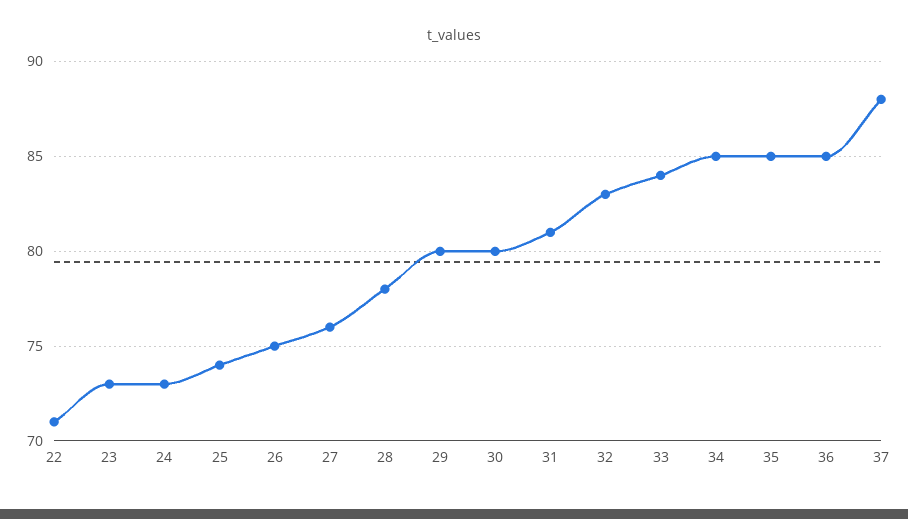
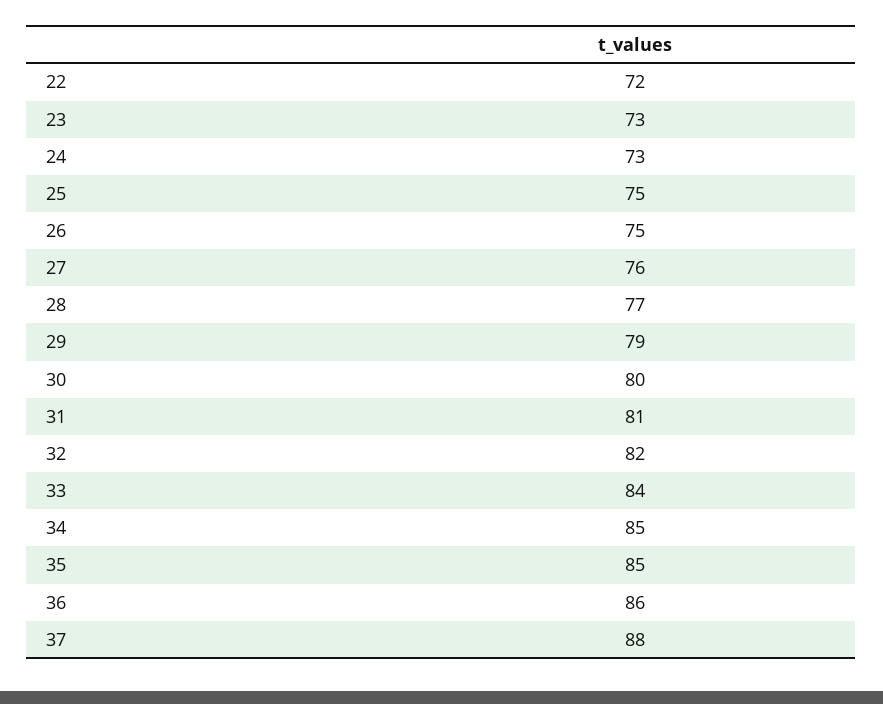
  {
-   "22": 71,
+   "22": 72,
    "23": 73,
    "24": 73,
-   "25": 74,
+   "25": 75,
    "26": 75,
    "27": 76,
-   "28": 78,
+   "28": 77,
-   "29": 80,
+   "29": 79,
    "30": 80,
    "31": 81,
-   "32": 83,
+   "32": 82,
    "33": 84,
    "34": 85,
    "35": 85,
-   "36": 85,
+   "36": 86,
    "37": 88
  }

